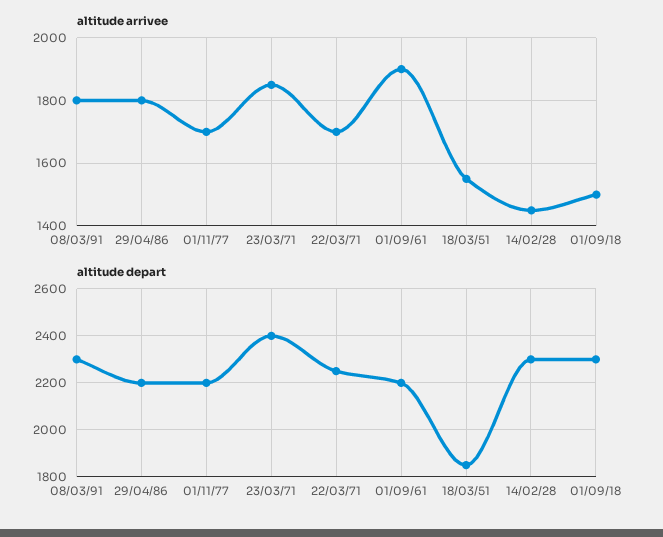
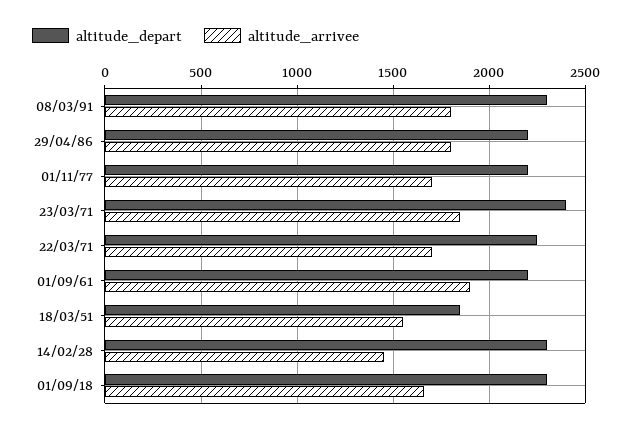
  {
    "altitude arrivee": {
      "08/03/91": 1800,
      "29/04/86": 1800,
      "01/11/77": 1700,
      "23/03/71": 1860,
      "22/03/71": 1700,
      "01/09/61": 1900,
      "18/03/51": 1560,
      "14/02/28": 1460,
-     "01/09/18": 1500
+     "01/09/18": 1650
    },
    "altitude depart": {
      "08/03/91": 2300,
      "29/04/86": 2200,
      "01/11/77": 2200,
      "23/03/71": 2400,
      "22/03/71": 2250,
      "01/09/61": 2200,
      "18/03/51": 1850,
      "14/02/28": 2300,
      "01/09/18": 2300
    }
  }

